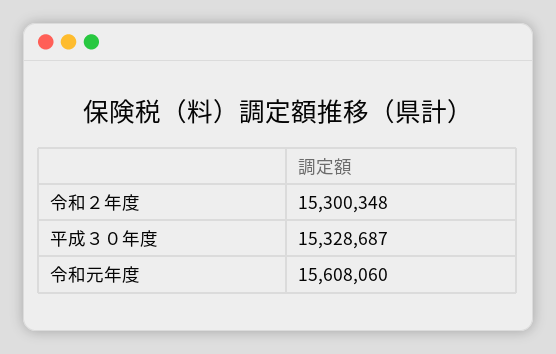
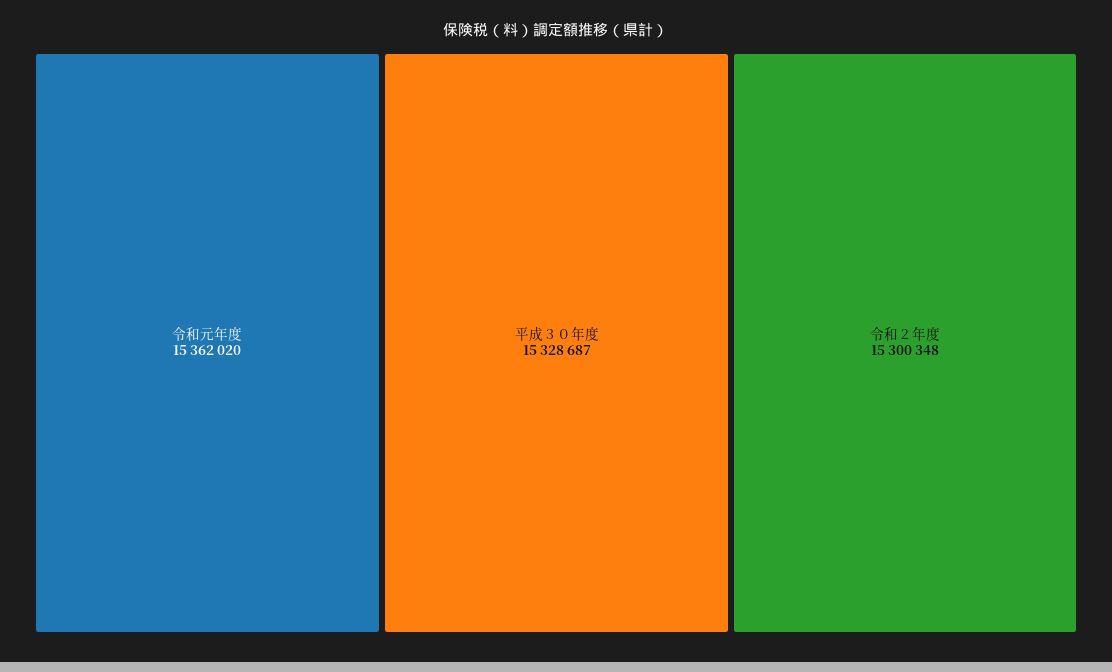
  {
    "令和２年度": 15300348,
    "平成３０年度": 15328687,
-   "令和元年度": 15608060
+   "令和元年度": 15362020
  }

